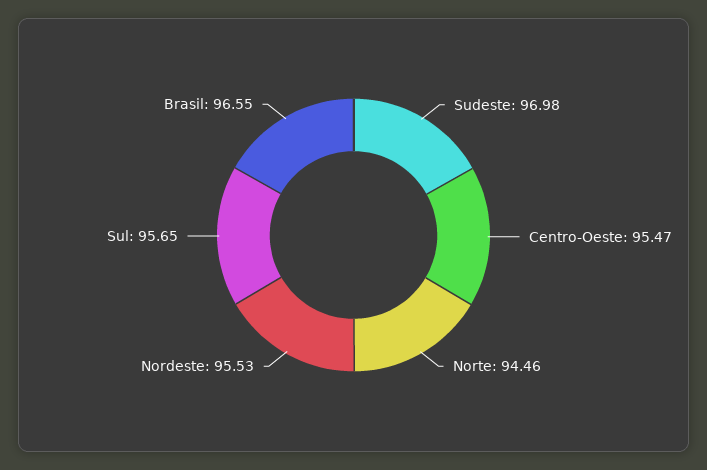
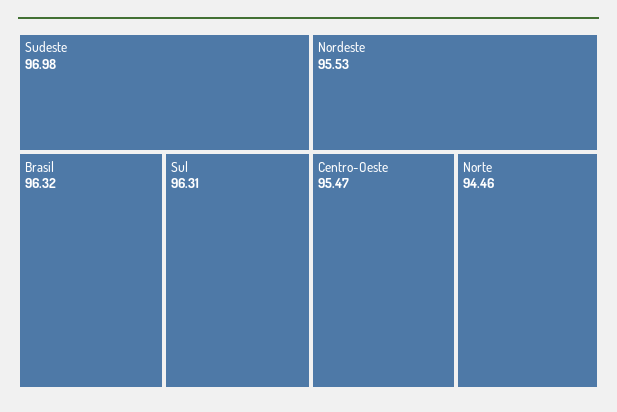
  {
    "Sudeste": 96.98,
    "Centro-Oeste": 95.47,
    "Norte": 94.46,
    "Nordeste": 95.53,
-   "Sul": 95.65,
+   "Sul": 96.31,
-   "Brasil": 96.55
+   "Brasil": 96.32
  }

